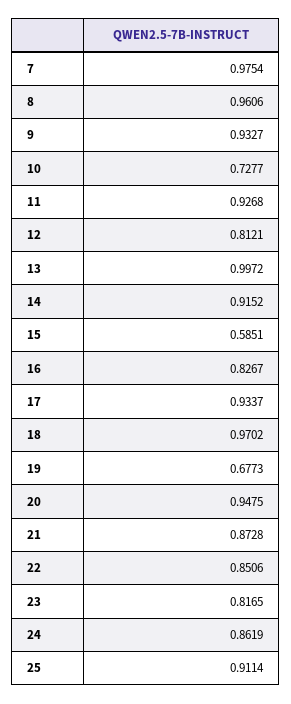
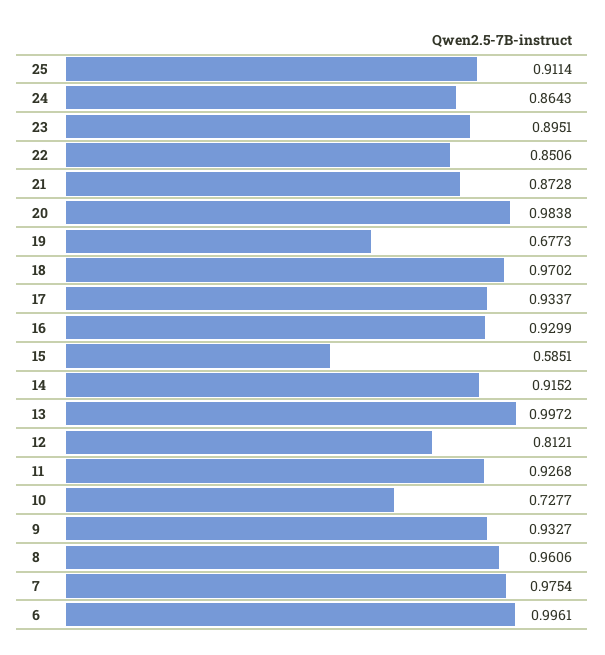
  {
    "7": 0.9754,
    "8": 0.9606,
    "9": 0.9327,
    "10": 0.7277,
    "11": 0.9268,
    "12": 0.8121,
    "13": 0.9972,
    "14": 0.9152,
    "15": 0.5851,
-   "16": 0.8267,
+   "16": 0.9299,
    "17": 0.9337,
    "18": 0.9702,
    "19": 0.6773,
-   "20": 0.9475,
+   "20": 0.9838,
    "21": 0.8728,
    "22": 0.8506,
-   "23": 0.8165,
+   "23": 0.8951,
-   "24": 0.8619,
+   "24": 0.8643,
-   "25": 0.9114
+   "25": 0.9114,
+   "6": 0.9961
  }

